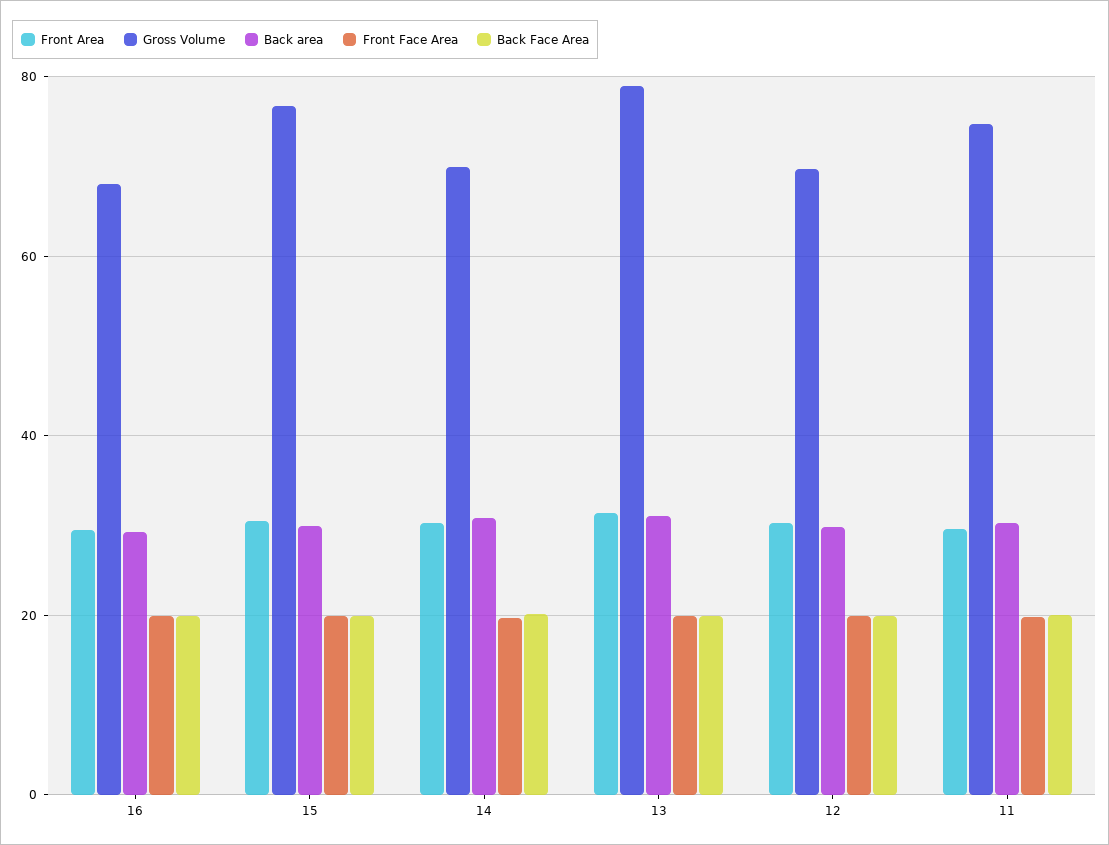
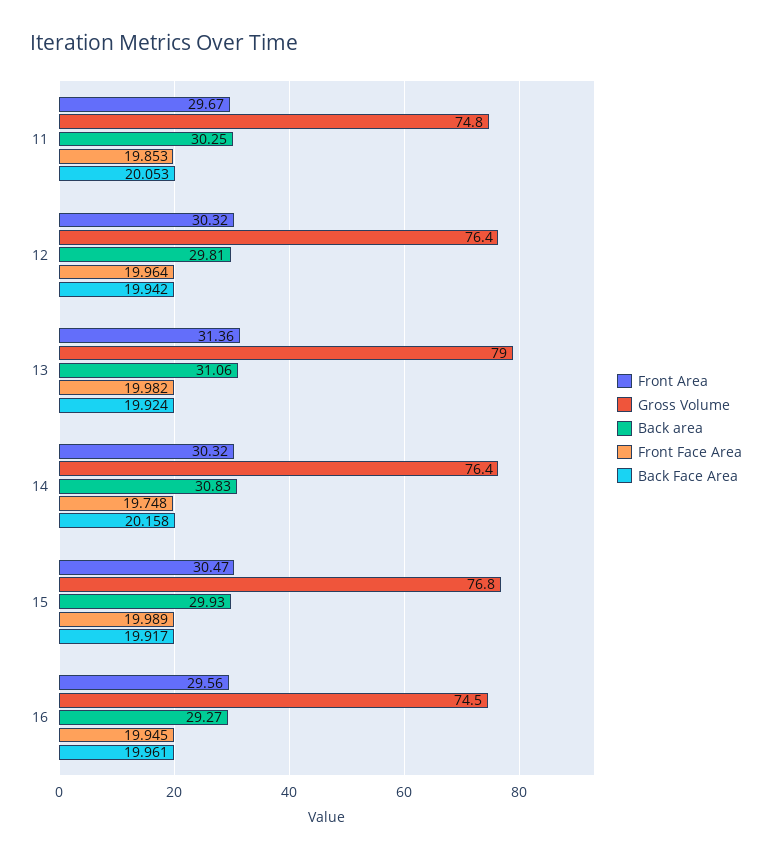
  {
    "Front Area": {
      "16": 29.56,
      "15": 30.47,
      "14": 30.32,
      "13": 31.36,
      "12": 30.32,
      "11": 29.67
    },
    "Gross Volume": {
-     "16": 68,
+     "16": 74.5,
      "15": 76.8,
-     "14": 70,
+     "14": 76.4,
      "13": 79,
-     "12": 70,
+     "12": 76.4,
      "11": 74.8
    },
    "Back area": {
      "16": 29.27,
      "15": 29.93,
      "14": 30.83,
      "13": 31.06,
      "12": 29.81,
      "11": 30.25
    },
    "Front Face Area": {
      "16": 19.945,
      "15": 19.989,
      "14": 19.748,
      "13": 19.982,
      "12": 19.964,
      "11": 19.853
    },
    "Back Face Area": {
      "16": 19.961,
      "15": 19.917,
      "14": 20.158,
      "13": 19.924,
      "12": 19.942,
      "11": 20.053
    }
  }

